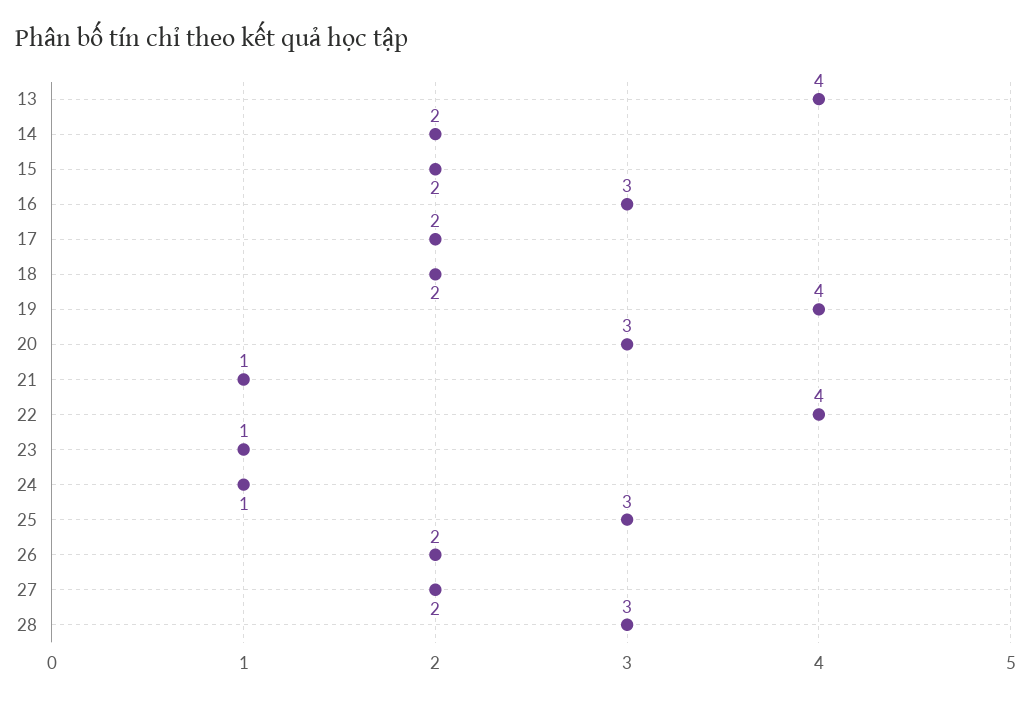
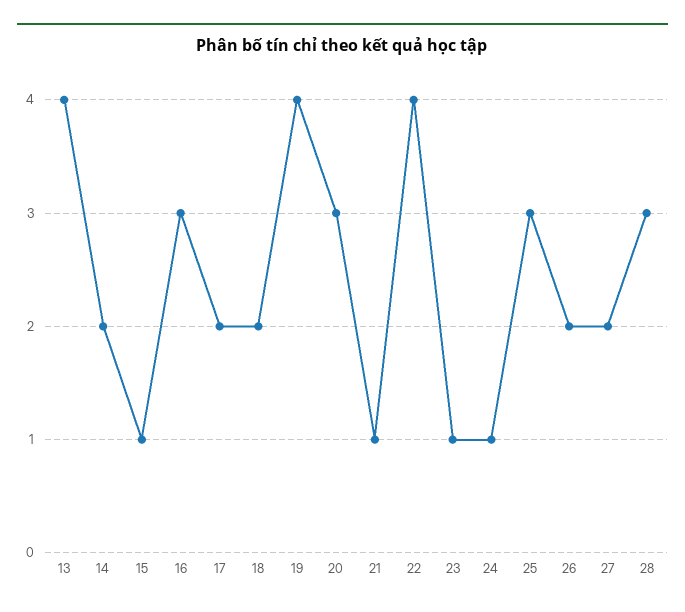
  {
    "13": 4,
    "14": 2,
-   "15": 2,
+   "15": 1,
    "16": 3,
    "17": 2,
    "18": 2,
    "19": 4,
    "20": 3,
    "21": 1,
    "22": 4,
    "23": 1,
    "24": 1,
    "25": 3,
    "26": 2,
    "27": 2,
    "28": 3
  }

